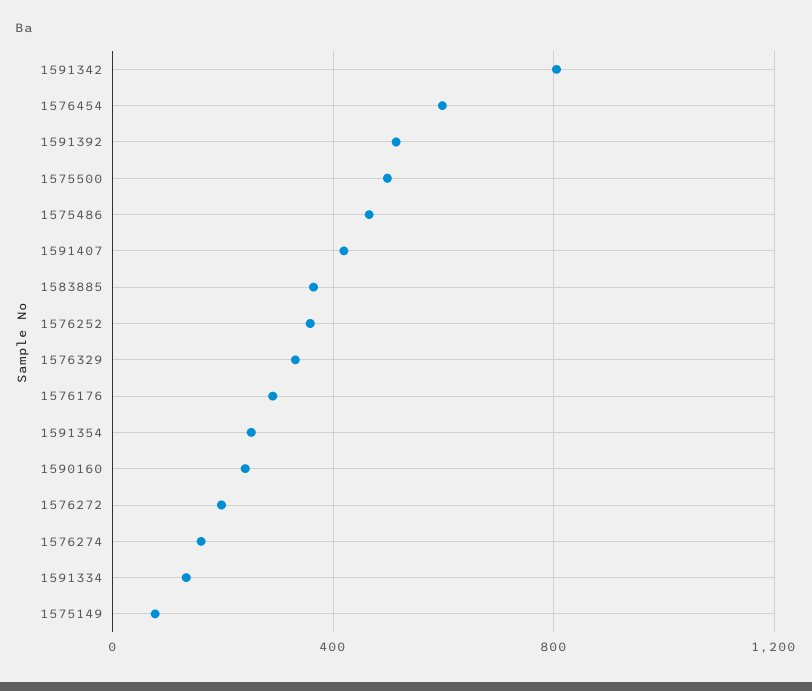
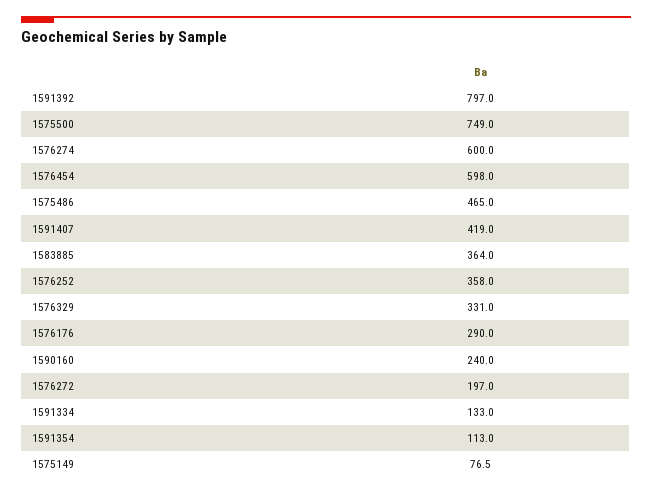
  {
-   "1591342": 800,
    "1576454": 598,
-   "1591392": 500,
+   "1591392": 797,
-   "1575500": 500,
+   "1575500": 749,
    "1575486": 465,
    "1591407": 419,
    "1583885": 364,
    "1576252": 358,
    "1576329": 331,
    "1576176": 290,
-   "1591354": 250,
+   "1591354": 113,
    "1590160": 240,
    "1576272": 197,
-   "1576274": 150,
+   "1576274": 600,
    "1591334": 133,
    "1575149": 76.5
  }

